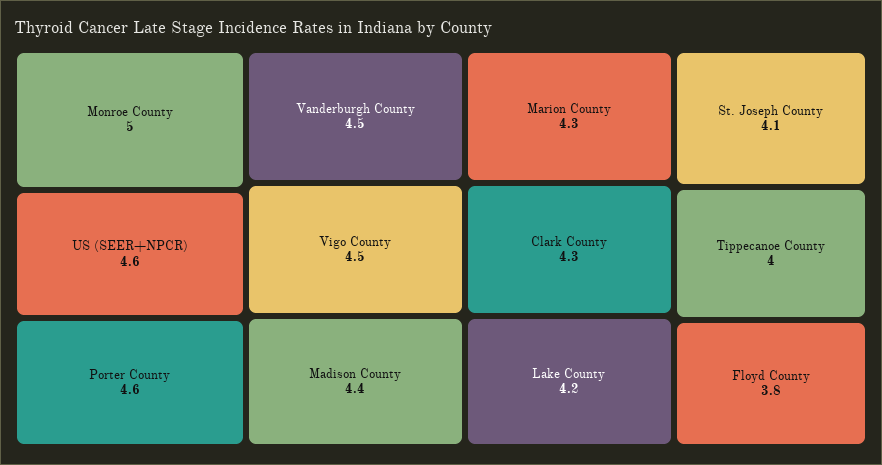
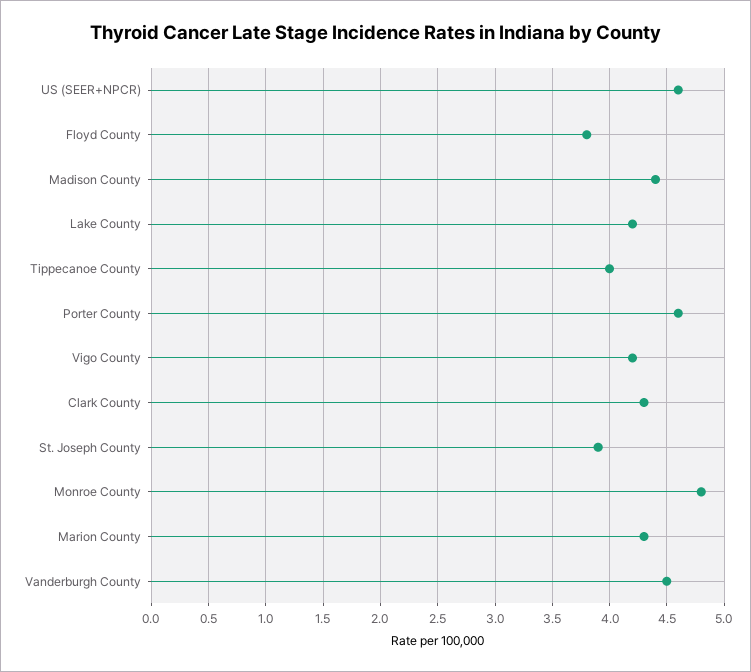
  {
-   "Monroe County": 5,
+   "Monroe County": 4.8,
    "US (SEER+NPCR)": 4.6,
    "Porter County": 4.6,
    "Vanderburgh County": 4.5,
-   "Vigo County": 4.5,
+   "Vigo County": 4.2,
    "Madison County": 4.4,
    "Marion County": 4.3,
    "Clark County": 4.3,
    "Lake County": 4.2,
-   "St. Joseph County": 4.1,
+   "St. Joseph County": 3.9,
    "Tippecanoe County": 4,
    "Floyd County": 3.8
  }

